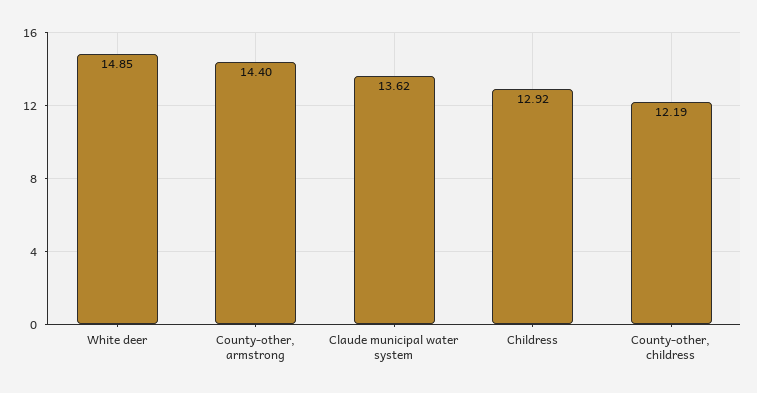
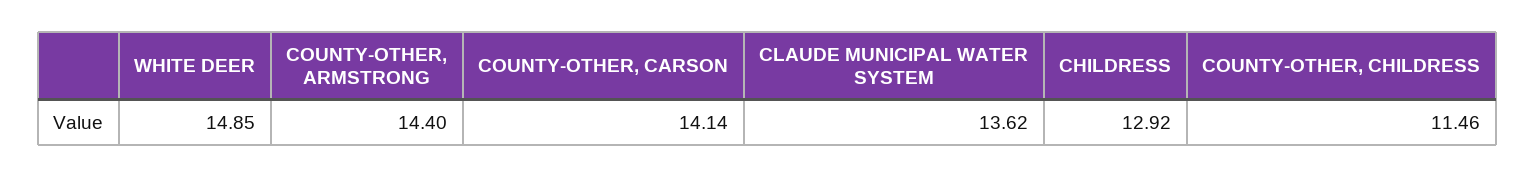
  {
    "White deer": 14.85,
    "County-other, armstrong": 14.4,
    "Claude municipal water system": 13.62,
    "Childress": 12.92,
-   "County-other, childress": 12.19
+   "County-other, childress": 11.46,
+   "COUNTY-OTHER, CARSON": 14.14
  }

